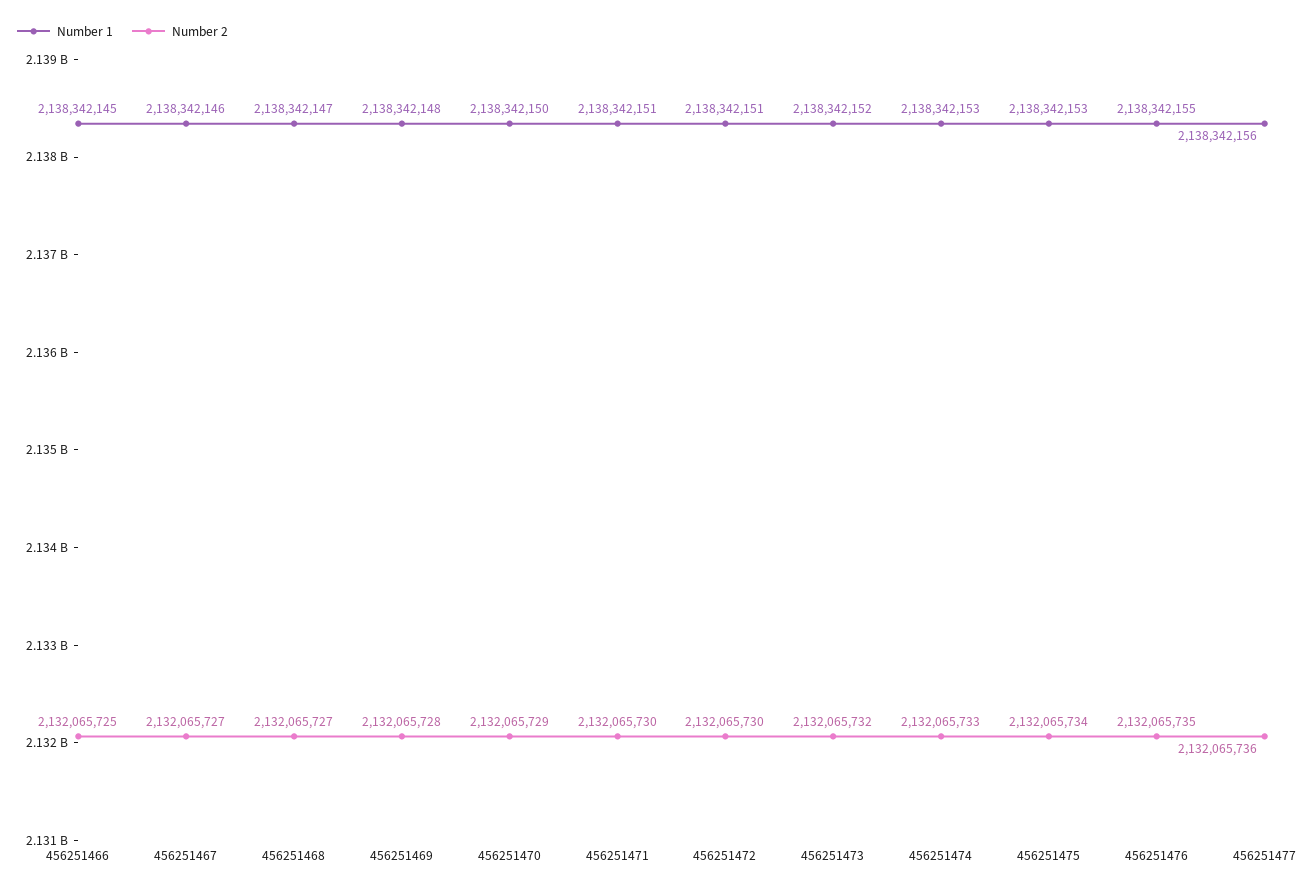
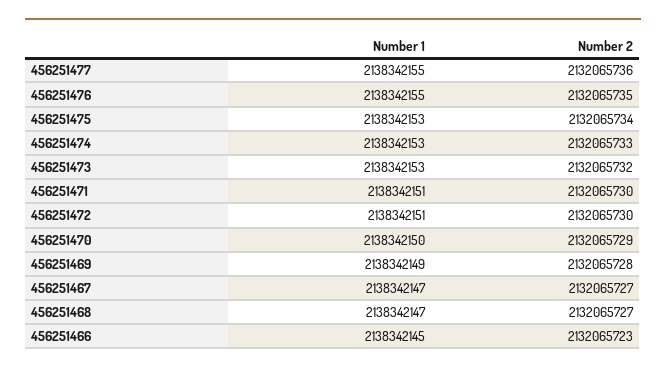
  {
    "Number 1": {
      "456251466": 2138342145,
-     "456251467": 2138342146,
+     "456251467": 2138342147,
      "456251468": 2138342147,
-     "456251469": 2138342148,
+     "456251469": 2138342149,
      "456251470": 2138342150,
      "456251471": 2138342151,
      "456251472": 2138342151,
-     "456251473": 2138342152,
+     "456251473": 2138342153,
      "456251474": 2138342153,
      "456251475": 2138342153,
      "456251476": 2138342155,
-     "456251477": 2138342156
+     "456251477": 2138342155
    },
    "Number 2": {
-     "456251466": 2132065725,
+     "456251466": 2132065723,
      "456251467": 2132065727,
      "456251468": 2132065727,
      "456251469": 2132065728,
      "456251470": 2132065729,
      "456251471": 2132065730,
      "456251472": 2132065730,
      "456251473": 2132065732,
      "456251474": 2132065733,
      "456251475": 2132065734,
      "456251476": 2132065735,
      "456251477": 2132065736
    }
  }

